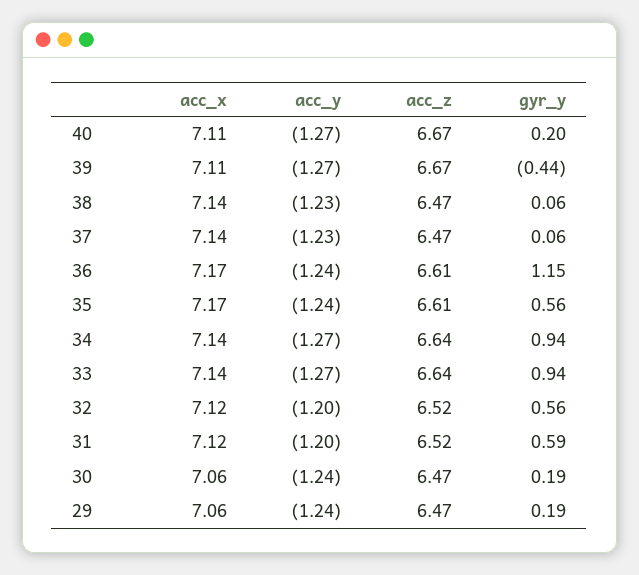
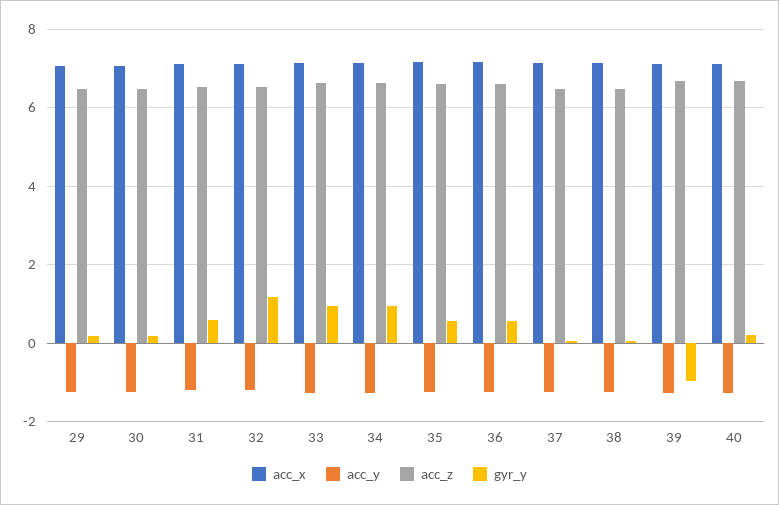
  {
    "acc_x": {
      "40": 7.11,
      "39": 7.11,
      "38": 7.14,
      "37": 7.14,
      "36": 7.17,
      "35": 7.17,
      "34": 7.14,
      "33": 7.14,
      "32": 7.12,
      "31": 7.12,
      "30": 7.06,
      "29": 7.06
    },
    "acc_y": {
      "40": -1.27,
      "39": -1.27,
      "38": -1.23,
      "37": -1.23,
      "36": -1.24,
      "35": -1.24,
      "34": -1.27,
      "33": -1.27,
      "32": -1.2,
      "31": -1.2,
      "30": -1.24,
      "29": -1.24
    },
    "acc_z": {
      "40": 6.67,
      "39": 6.67,
      "38": 6.47,
      "37": 6.47,
      "36": 6.61,
      "35": 6.61,
      "34": 6.64,
      "33": 6.64,
      "32": 6.52,
      "31": 6.52,
      "30": 6.47,
      "29": 6.47
    },
    "gyr_y": {
      "40": 0.2,
-     "39": -0.44,
+     "39": -1,
      "38": 0.06,
      "37": 0.06,
-     "36": 1.15,
+     "36": 0.6,
      "35": 0.56,
      "34": 0.94,
      "33": 0.94,
-     "32": 0.56,
+     "32": 1.2,
      "31": 0.59,
      "30": 0.19,
      "29": 0.19
    }
  }

